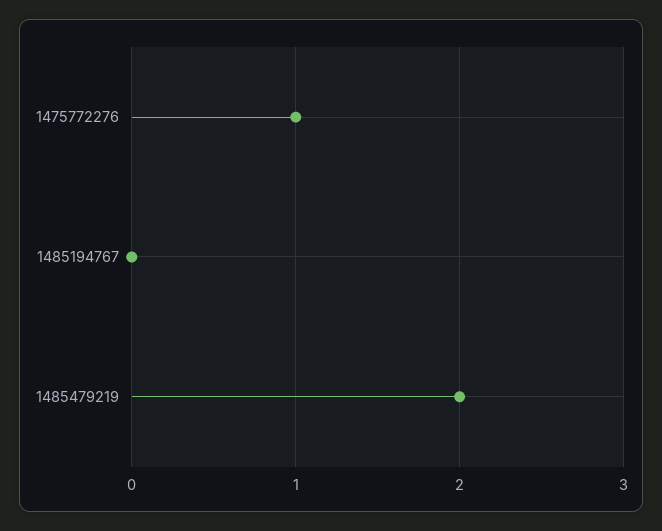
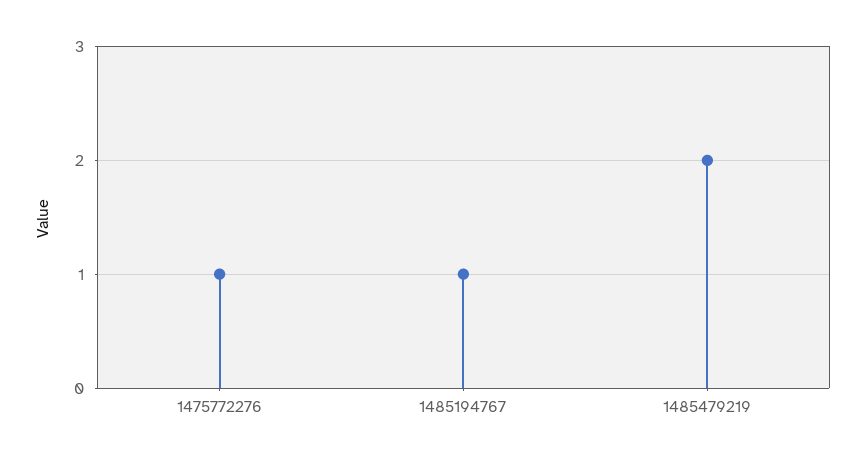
  {
    "1475772276": 1,
-   "1485194767": 0,
+   "1485194767": 1,
    "1485479219": 2
  }

